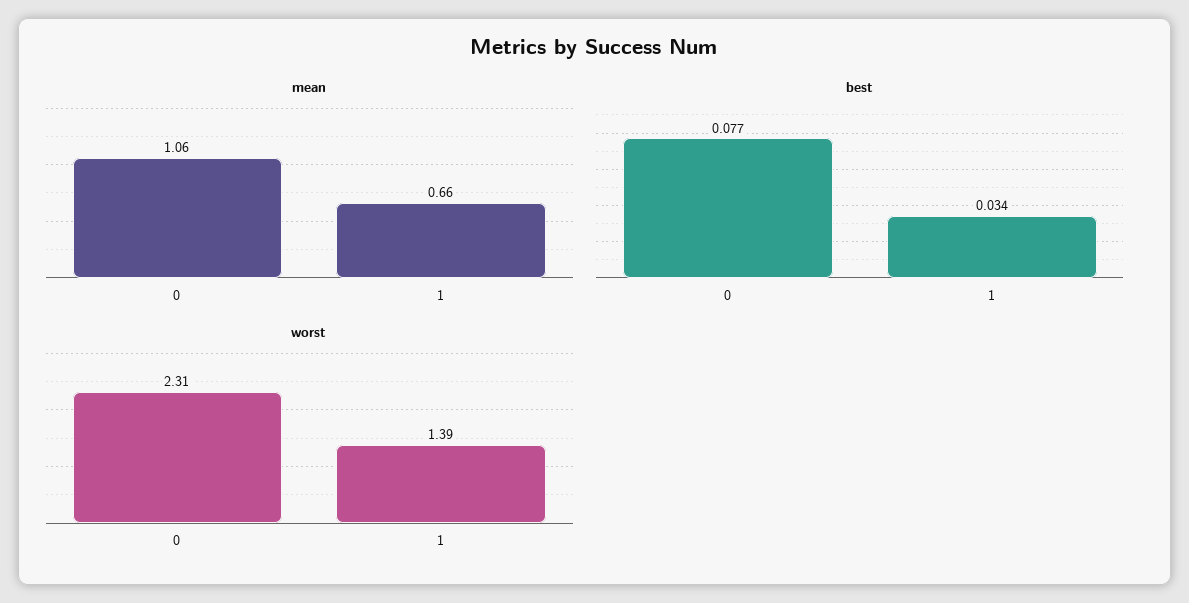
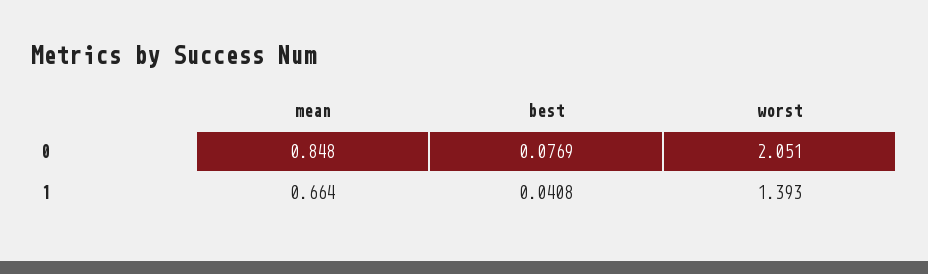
  {
    "mean": {
-     "0": 1.06,
+     "0": 0.848,
      "1": 0.664
    },
    "best": {
      "0": 0.0769,
-     "1": 0.034
+     "1": 0.0408
    },
    "worst": {
-     "0": 2.31,
+     "0": 2.051,
      "1": 1.393
    }
  }

